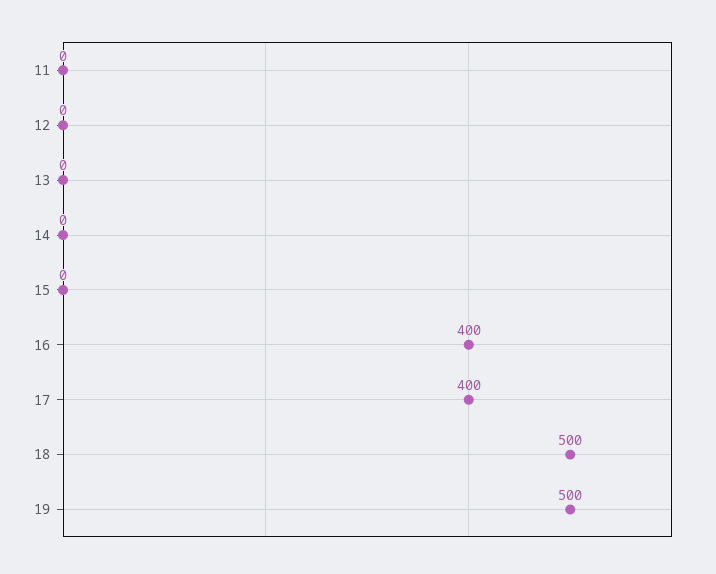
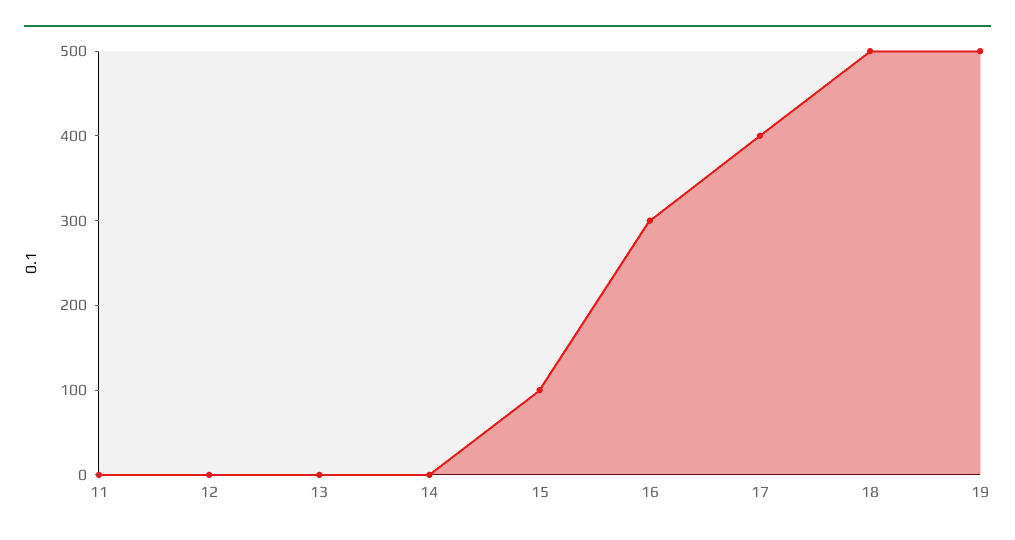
  {
    "11": 0,
    "12": 0,
    "13": 0,
    "14": 0,
-   "15": 0,
+   "15": 100,
-   "16": 400,
+   "16": 300,
    "17": 400,
    "18": 500,
    "19": 500
  }

